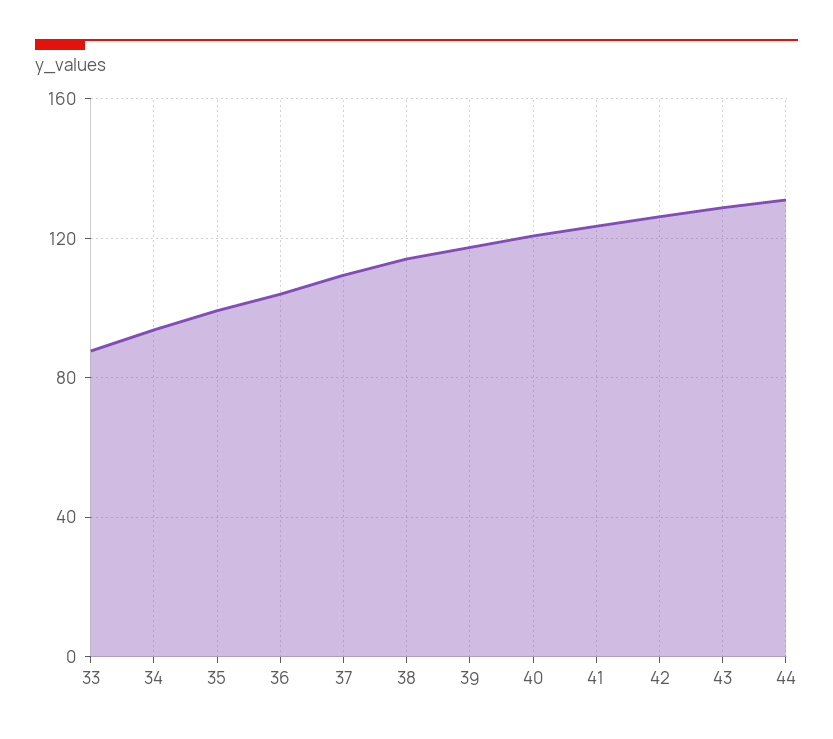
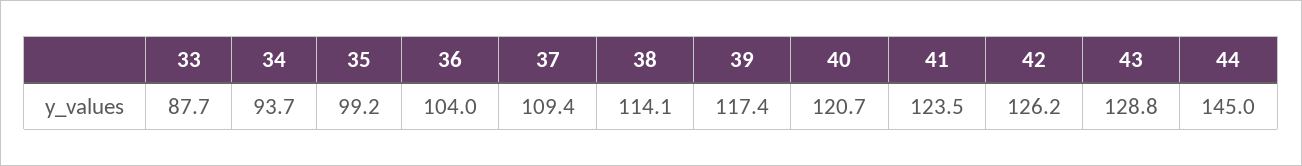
  {
    "33": 87.7,
    "34": 93.7,
    "35": 99.2,
    "36": 104,
    "37": 109.4,
    "38": 114.1,
    "39": 117.4,
    "40": 120.7,
    "41": 123.5,
    "42": 126.2,
    "43": 128.8,
-   "44": 130
+   "44": 145
  }

